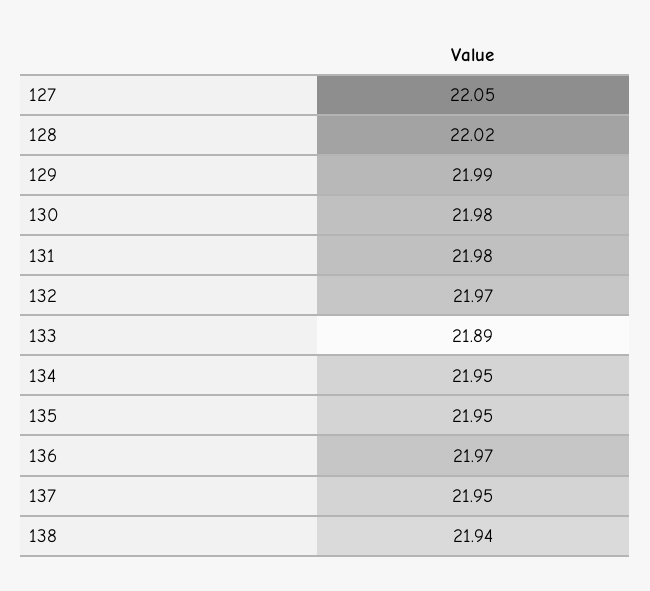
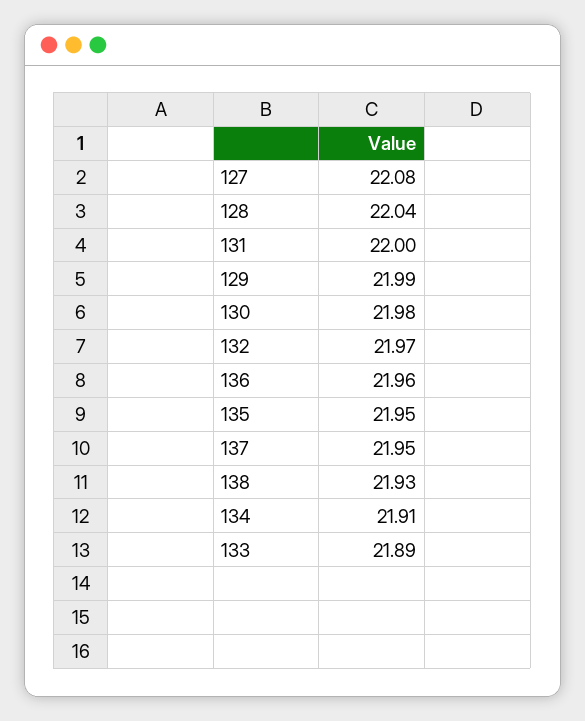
  {
-   "127": 22.05,
+   "127": 22.08,
-   "128": 22.02,
+   "128": 22.04,
    "129": 21.99,
    "130": 21.98,
-   "131": 21.98,
+   "131": 22,
    "132": 21.97,
    "133": 21.89,
-   "134": 21.95,
+   "134": 21.91,
    "135": 21.95,
-   "136": 21.97,
+   "136": 21.96,
    "137": 21.95,
-   "138": 21.94
+   "138": 21.93
  }

